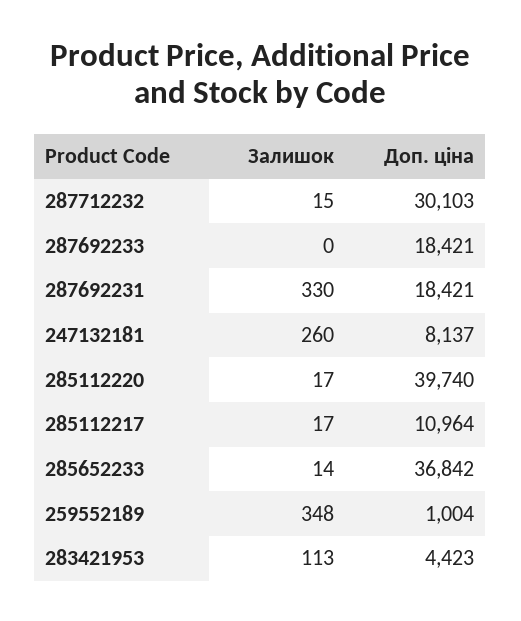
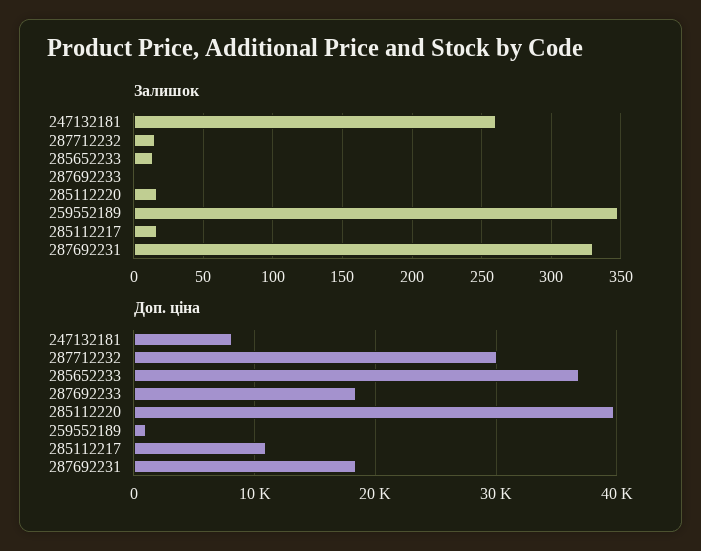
  {
    "Залишок": {
      "287712232": 15,
      "287692233": 0,
      "287692231": 330,
      "247132181": 260,
      "285112220": 17,
      "285112217": 17,
      "285652233": 14,
-     "259552189": 348,
+     "259552189": 348
-     "283421953": 113
    },
    "Доп. ціна": {
      "287712232": 30103,
      "287692233": 18421,
      "287692231": 18421,
      "247132181": 8137,
      "285112220": 39740,
      "285112217": 10964,
      "285652233": 36842,
-     "259552189": 1004,
+     "259552189": 1004
-     "283421953": 4423
    }
  }

